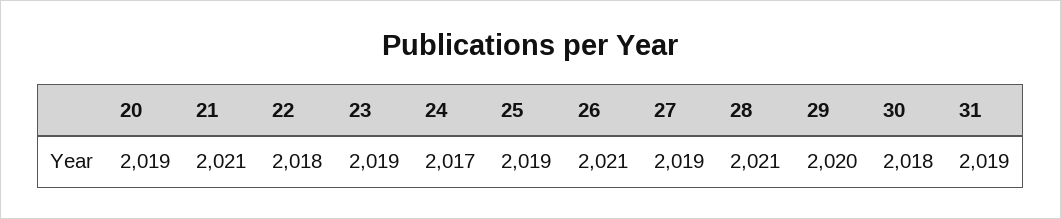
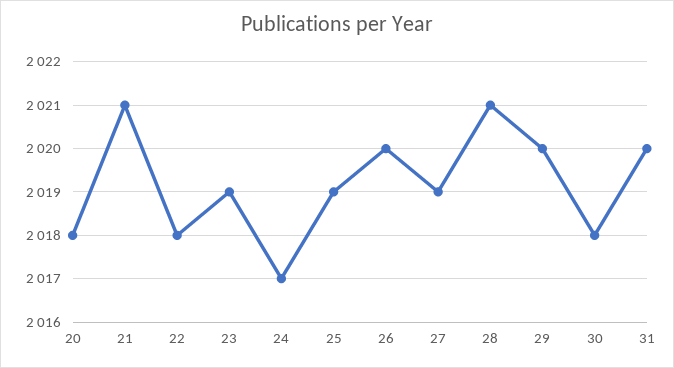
  {
-   "20": 2019,
+   "20": 2018,
    "21": 2021,
    "22": 2018,
    "23": 2019,
    "24": 2017,
    "25": 2019,
-   "26": 2021,
+   "26": 2020,
    "27": 2019,
    "28": 2021,
    "29": 2020,
    "30": 2018,
-   "31": 2019
+   "31": 2020
  }

